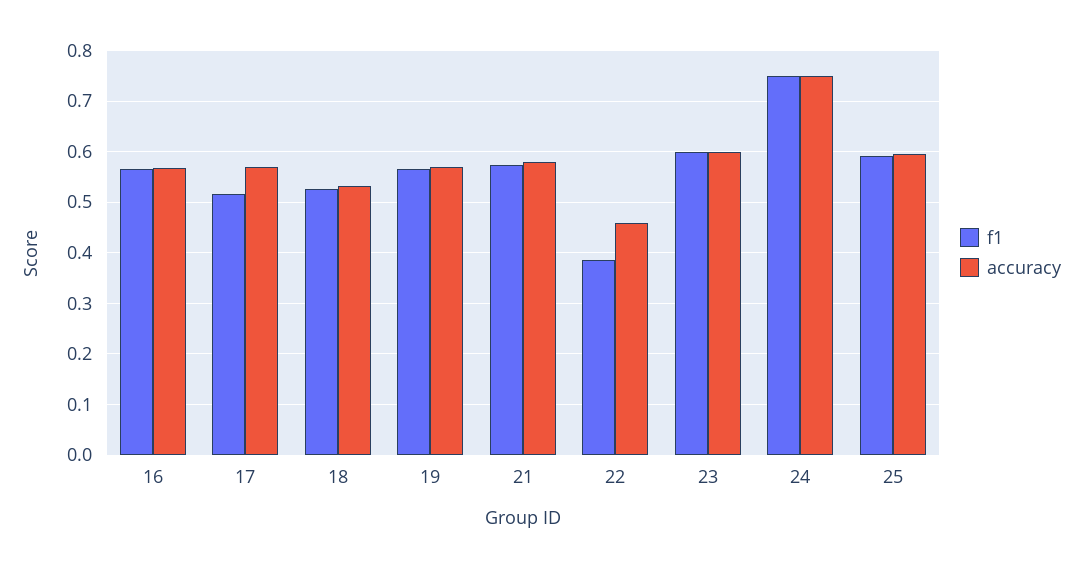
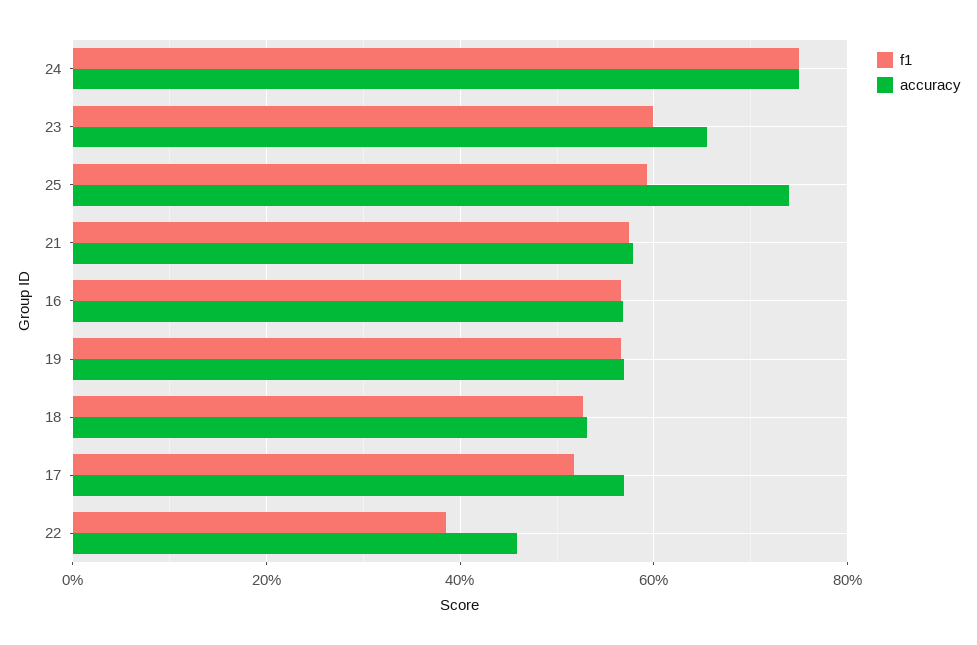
  {
    "f1": {
      "16": 0.56,
      "17": 0.52,
      "18": 0.52,
      "19": 0.56,
      "21": 0.58,
      "22": 0.38,
      "23": 0.6,
      "24": 0.74,
      "25": 0.6
    },
    "accuracy": {
      "16": 0.56,
      "17": 0.56,
      "18": 0.54,
      "19": 0.56,
      "21": 0.58,
      "22": 0.46,
-     "23": 0.6,
+     "23": 0.66,
      "24": 0.76,
-     "25": 0.6
+     "25": 0.74
    }
  }

